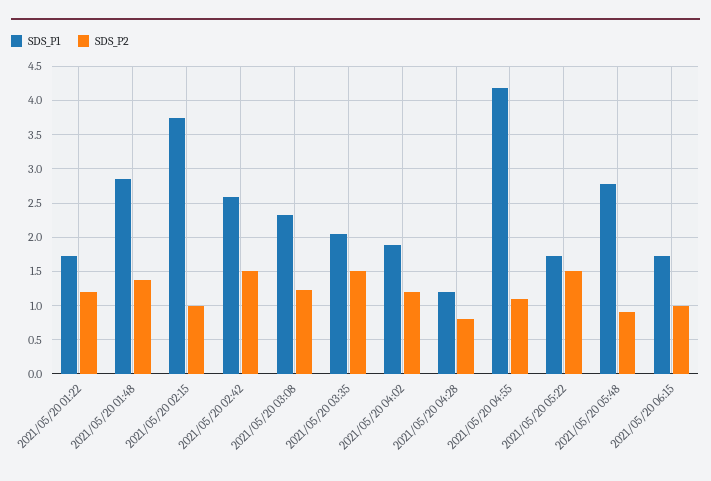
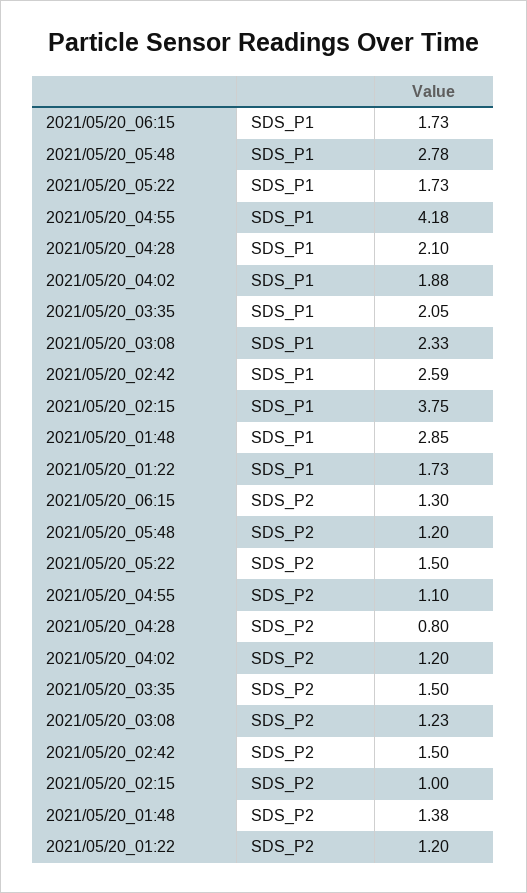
  {
    "SDS_P1": {
      "2021/05/20 01:22": 1.73,
      "2021/05/20 01:48": 2.85,
      "2021/05/20 02:15": 3.75,
      "2021/05/20 02:42": 2.59,
      "2021/05/20 03:08": 2.33,
      "2021/05/20 03:35": 2.05,
      "2021/05/20 04:02": 1.88,
-     "2021/05/20 04:28": 1.2,
+     "2021/05/20 04:28": 2.1,
      "2021/05/20 04:55": 4.18,
      "2021/05/20 05:22": 1.73,
      "2021/05/20 05:48": 2.78,
      "2021/05/20 06:15": 1.73
    },
    "SDS_P2": {
      "2021/05/20 01:22": 1.2,
      "2021/05/20 01:48": 1.38,
      "2021/05/20 02:15": 1,
      "2021/05/20 02:42": 1.5,
      "2021/05/20 03:08": 1.23,
      "2021/05/20 03:35": 1.5,
      "2021/05/20 04:02": 1.2,
      "2021/05/20 04:28": 0.8,
      "2021/05/20 04:55": 1.1,
      "2021/05/20 05:22": 1.5,
-     "2021/05/20 05:48": 0.9,
+     "2021/05/20 05:48": 1.2,
-     "2021/05/20 06:15": 1
+     "2021/05/20 06:15": 1.3
    }
  }

